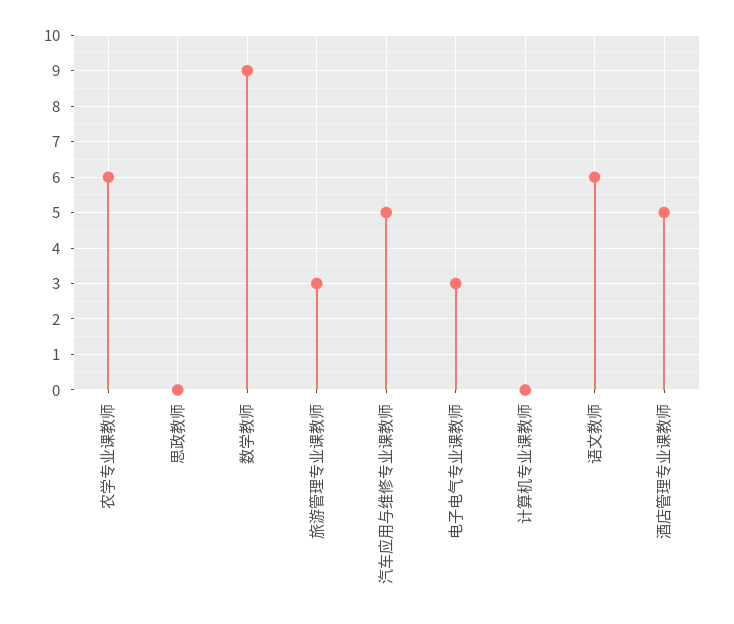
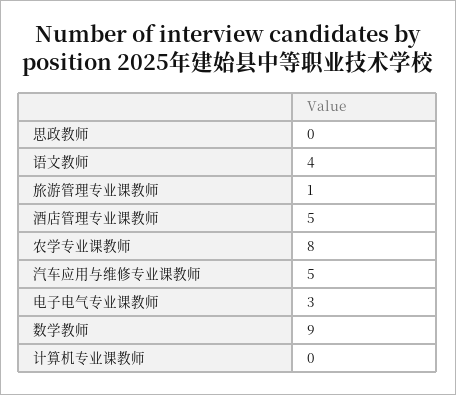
  {
-   "农学专业课教师": 6,
+   "农学专业课教师": 8,
    "思政教师": 0,
    "数学教师": 9,
-   "旅游管理专业课教师": 3,
+   "旅游管理专业课教师": 1,
    "汽车应用与维修专业课教师": 5,
    "电子电气专业课教师": 3,
    "计算机专业课教师": 0,
-   "语文教师": 6,
+   "语文教师": 4,
    "酒店管理专业课教师": 5
  }

